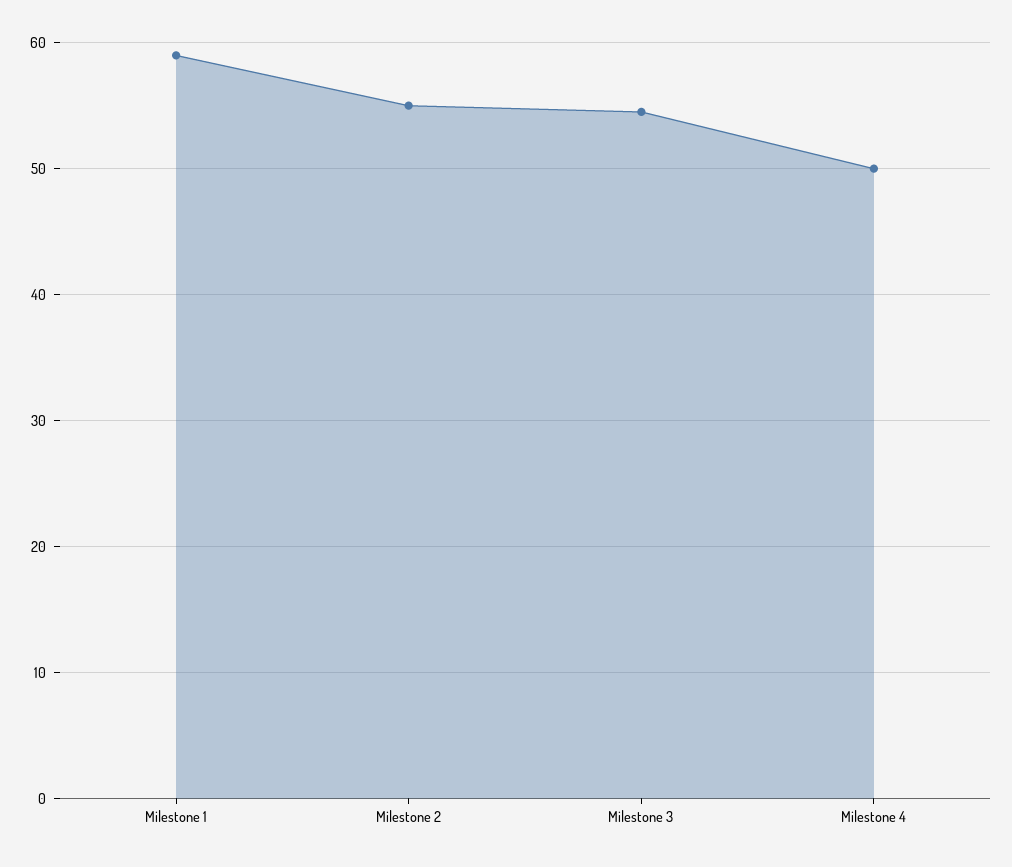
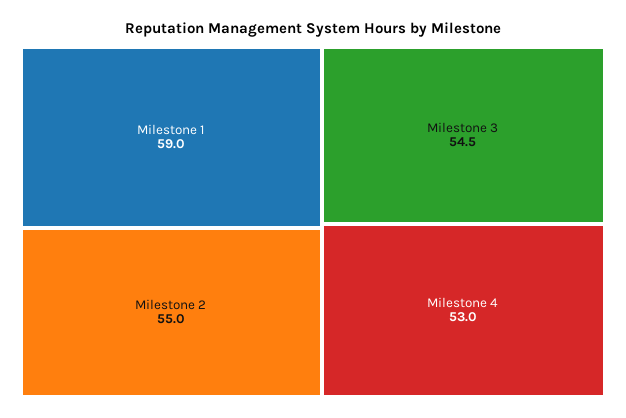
  {
    "Milestone 1": 59,
    "Milestone 2": 55,
    "Milestone 3": 54.5,
-   "Milestone 4": 50
+   "Milestone 4": 53
  }

